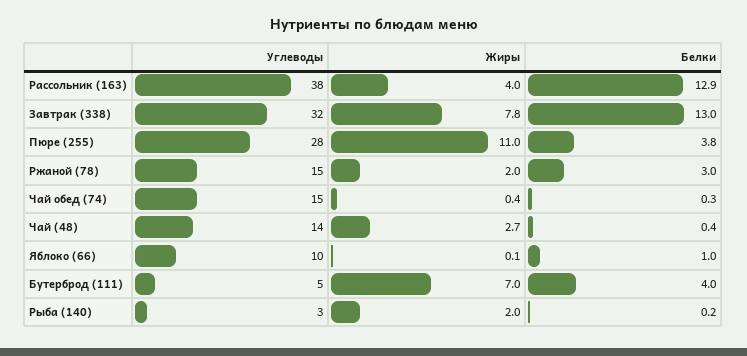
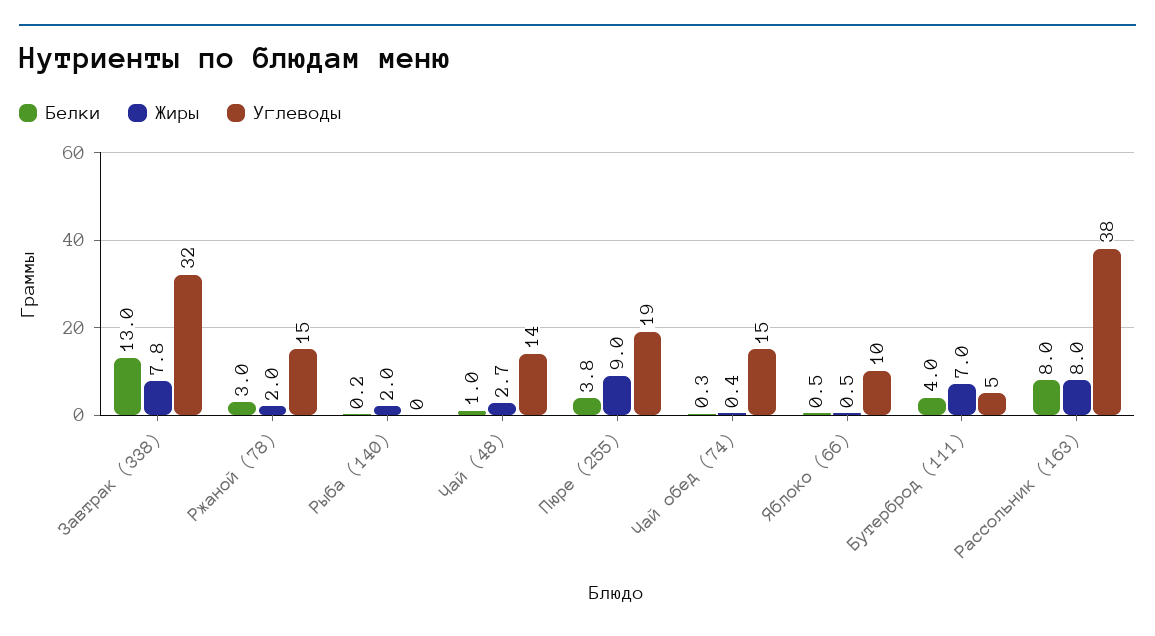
  {
    "Углеводы": {
      "Рассольник (163)": 38,
      "Завтрак (338)": 32,
-     "Пюре (255)": 28,
+     "Пюре (255)": 19,
      "Ржаной (78)": 15,
      "Чай обед (74)": 15,
      "Чай (48)": 14,
      "Яблоко (66)": 10,
      "Бутерброд (111)": 5,
-     "Рыба (140)": 3
+     "Рыба (140)": 0
    },
    "Жиры": {
-     "Рассольник (163)": 4,
+     "Рассольник (163)": 8,
      "Завтрак (338)": 7.8,
-     "Пюре (255)": 11,
+     "Пюре (255)": 9,
      "Ржаной (78)": 2,
      "Чай обед (74)": 0.4,
      "Чай (48)": 2.7,
-     "Яблоко (66)": 0.1,
+     "Яблоко (66)": 0.5,
      "Бутерброд (111)": 7,
      "Рыба (140)": 2
    },
    "Белки": {
-     "Рассольник (163)": 12.9,
+     "Рассольник (163)": 8,
      "Завтрак (338)": 13,
      "Пюре (255)": 3.8,
      "Ржаной (78)": 3,
      "Чай обед (74)": 0.3,
-     "Чай (48)": 0.4,
+     "Чай (48)": 1,
-     "Яблоко (66)": 1,
+     "Яблоко (66)": 0.5,
      "Бутерброд (111)": 4,
      "Рыба (140)": 0.2
    }
  }

